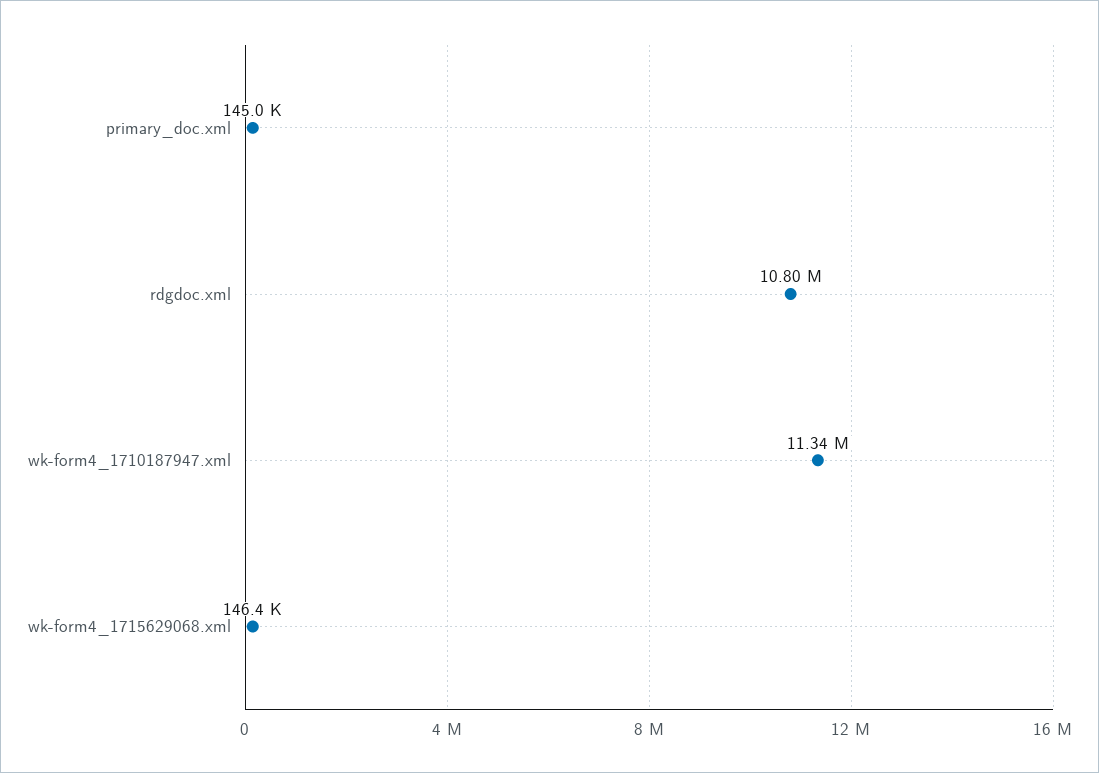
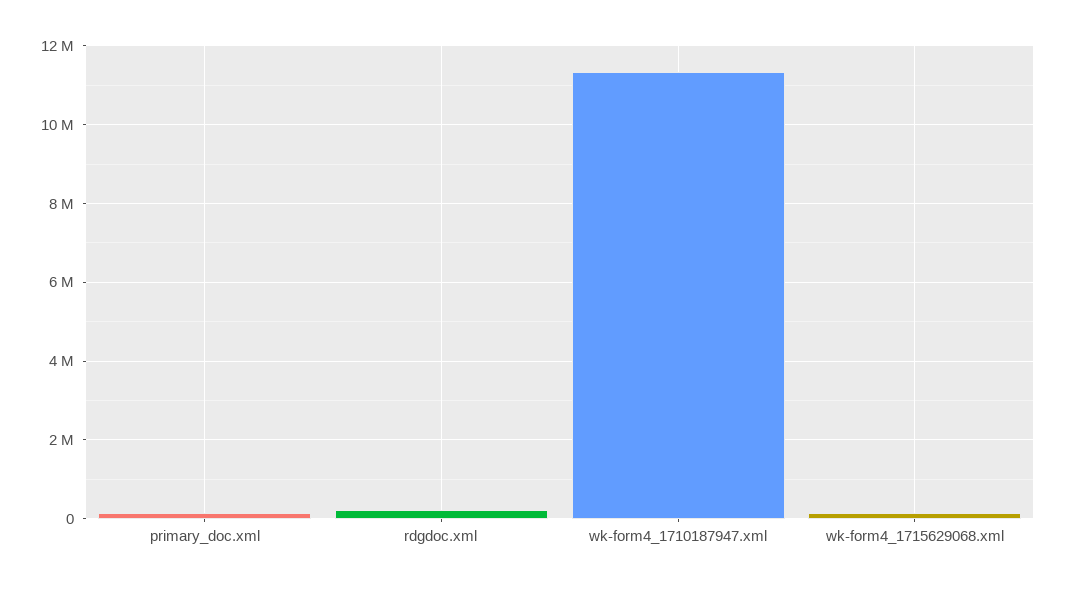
  {
    "primary_doc.xml": 145000,
-   "rdgdoc.xml": 10800000,
+   "rdgdoc.xml": 200000,
    "wk-form4_1710187947.xml": 11340000,
    "wk-form4_1715629068.xml": 146400
  }

